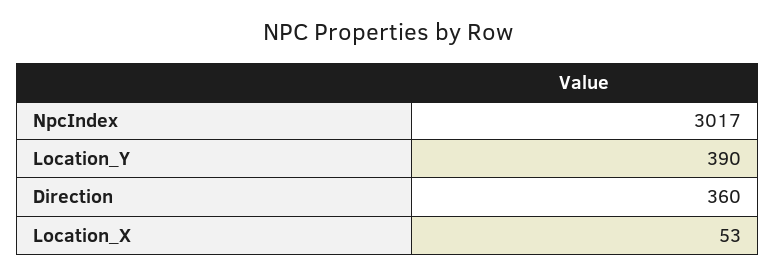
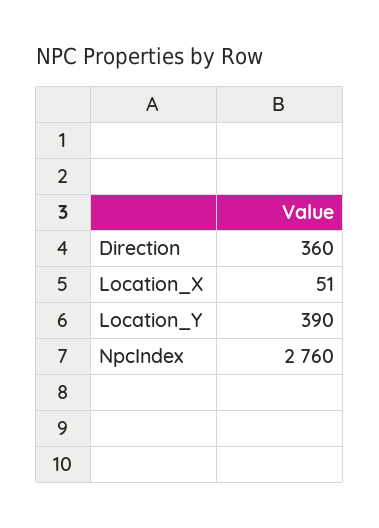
  {
-   "NpcIndex": 3017,
+   "NpcIndex": 2760,
    "Location_Y": 390,
    "Direction": 360,
-   "Location_X": 53
+   "Location_X": 51
  }

